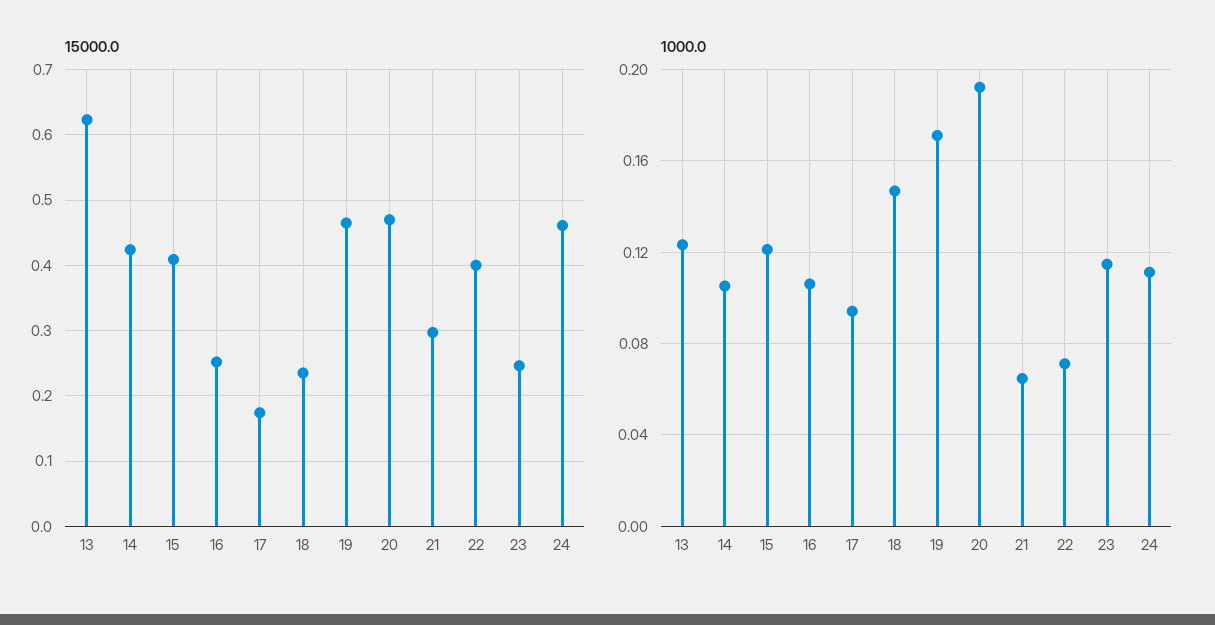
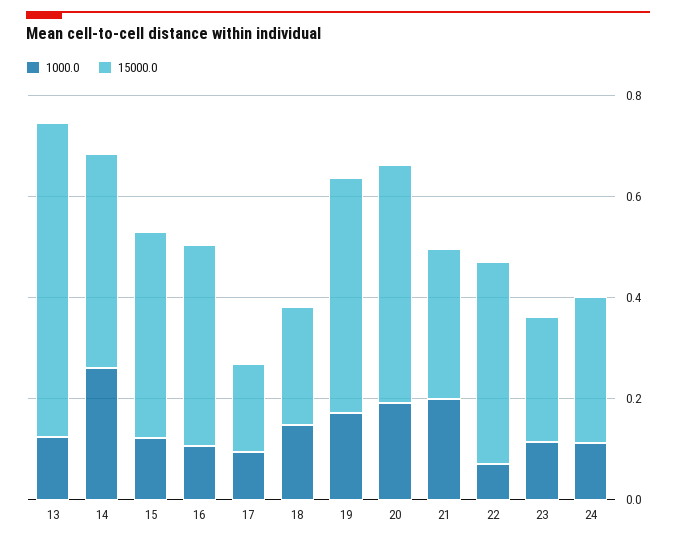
  {
    "15000.0": {
      "13": 0.62,
      "14": 0.42,
      "15": 0.41,
-     "16": 0.25,
+     "16": 0.4,
      "17": 0.17,
      "18": 0.24,
      "19": 0.47,
      "20": 0.47,
      "21": 0.3,
      "22": 0.4,
      "23": 0.25,
-     "24": 0.46
+     "24": 0.3
    },
    "1000.0": {
      "13": 0.125,
-     "14": 0.105,
+     "14": 0.25,
      "15": 0.12,
      "16": 0.105,
      "17": 0.095,
      "18": 0.145,
      "19": 0.17,
      "20": 0.19,
-     "21": 0.065,
+     "21": 0.2,
      "22": 0.07,
      "23": 0.115,
      "24": 0.11
    }
  }

